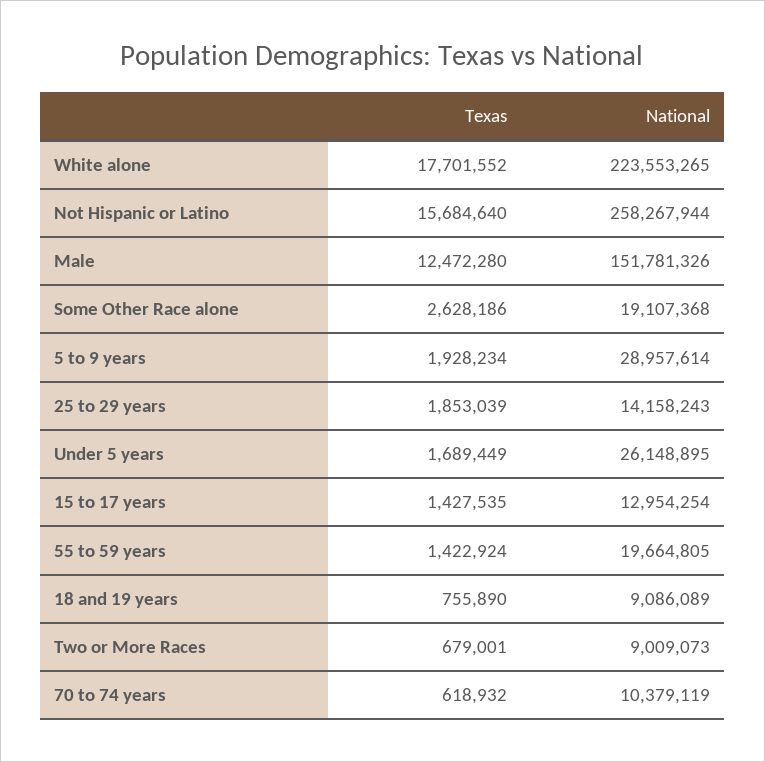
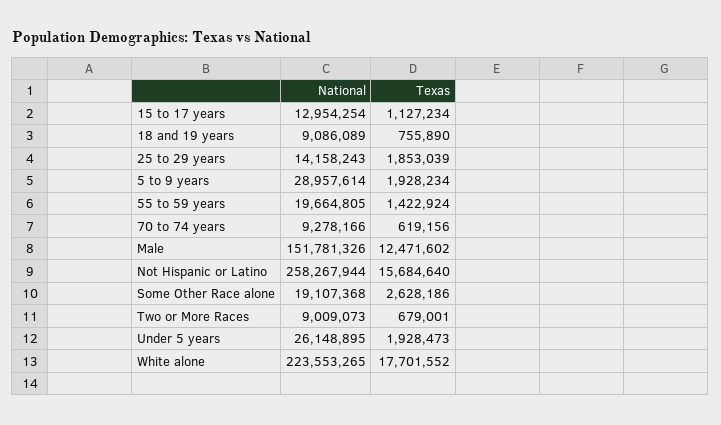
  {
    "Texas": {
      "White alone": 17701552,
      "Not Hispanic or Latino": 15684640,
-     "Male": 12472280,
+     "Male": 12471602,
      "Some Other Race alone": 2628186,
      "5 to 9 years": 1928234,
      "25 to 29 years": 1853039,
-     "Under 5 years": 1689449,
+     "Under 5 years": 1928473,
-     "15 to 17 years": 1427535,
+     "15 to 17 years": 1127234,
      "55 to 59 years": 1422924,
      "18 and 19 years": 755890,
      "Two or More Races": 679001,
-     "70 to 74 years": 618932
+     "70 to 74 years": 619156
    },
    "National": {
      "White alone": 223553265,
      "Not Hispanic or Latino": 258267944,
      "Male": 151781326,
      "Some Other Race alone": 19107368,
      "5 to 9 years": 28957614,
      "25 to 29 years": 14158243,
      "Under 5 years": 26148895,
      "15 to 17 years": 12954254,
      "55 to 59 years": 19664805,
      "18 and 19 years": 9086089,
      "Two or More Races": 9009073,
-     "70 to 74 years": 10379119
+     "70 to 74 years": 9278166
    }
  }

